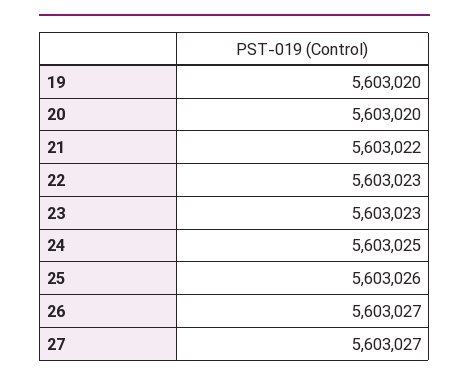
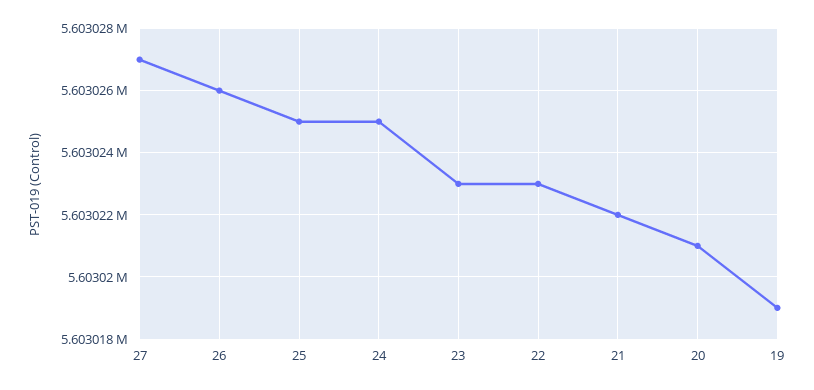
  {
-   "19": 5603020,
+   "19": 5603019,
-   "20": 5603020,
+   "20": 5603021,
    "21": 5603022,
    "22": 5603023,
    "23": 5603023,
    "24": 5603025,
-   "25": 5603026,
+   "25": 5603025,
-   "26": 5603027,
+   "26": 5603026,
    "27": 5603027
  }

